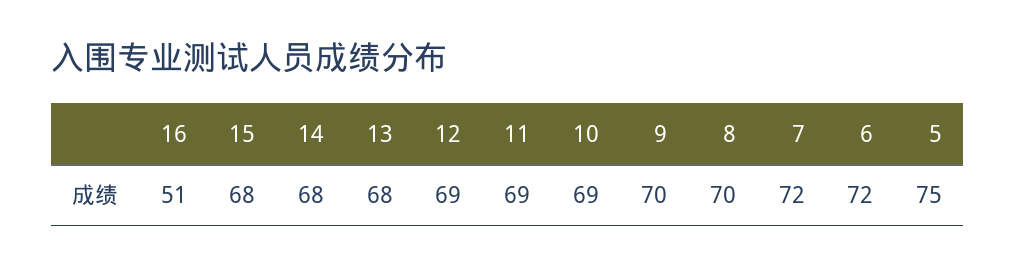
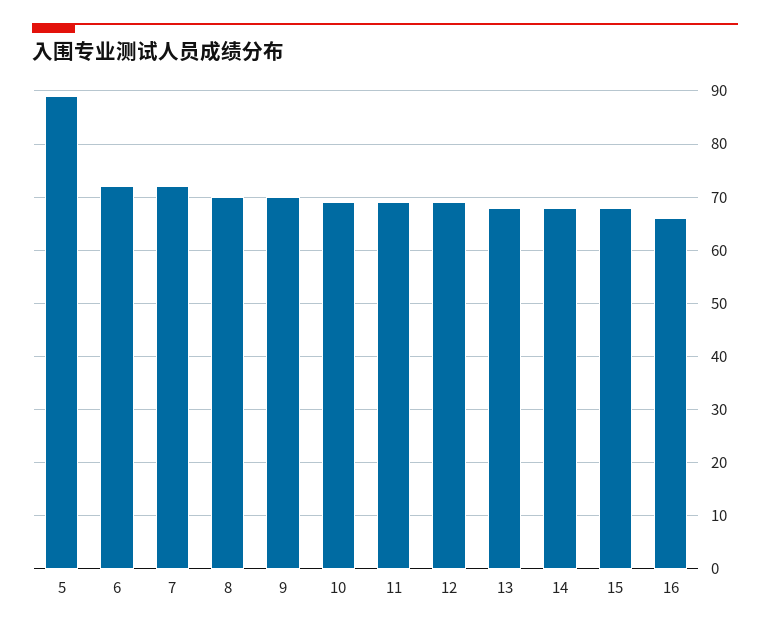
  {
-   "16": 51,
+   "16": 65,
    "15": 68,
    "14": 68,
    "13": 68,
    "12": 69,
    "11": 69,
    "10": 69,
    "9": 70,
    "8": 70,
    "7": 72,
    "6": 72,
-   "5": 75
+   "5": 90
  }

